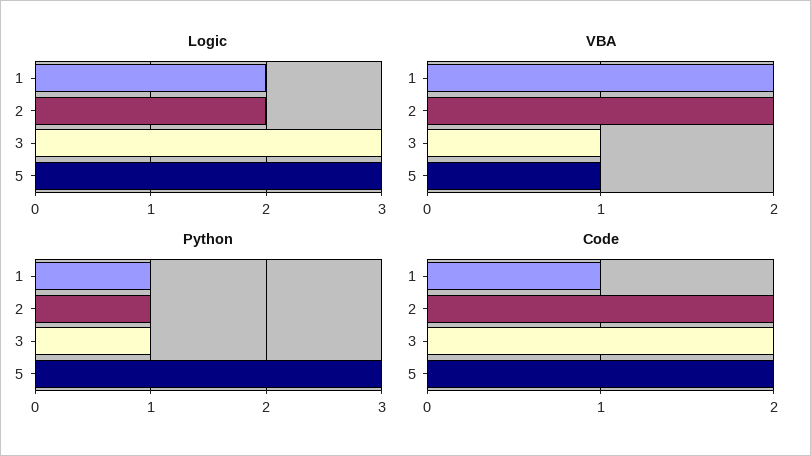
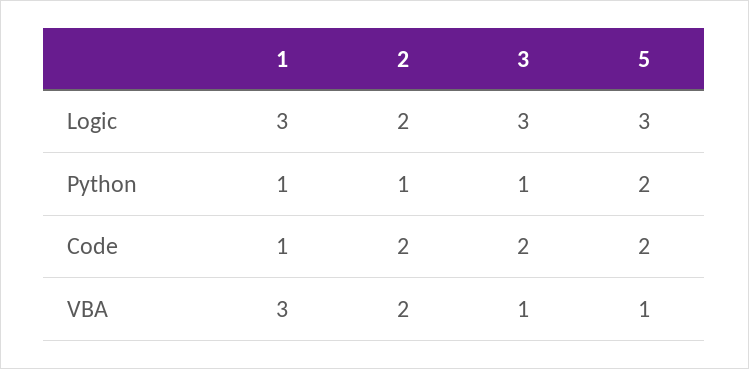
  {
    "Logic": {
-     "1": 2,
+     "1": 3,
      "2": 2,
      "3": 3,
      "5": 3
    },
    "VBA": {
-     "1": 2,
+     "1": 3,
      "2": 2,
      "3": 1,
      "5": 1
    },
    "Python": {
      "1": 1,
      "2": 1,
      "3": 1,
-     "5": 3
+     "5": 2
    },
    "Code": {
      "1": 1,
      "2": 2,
      "3": 2,
      "5": 2
    }
  }

